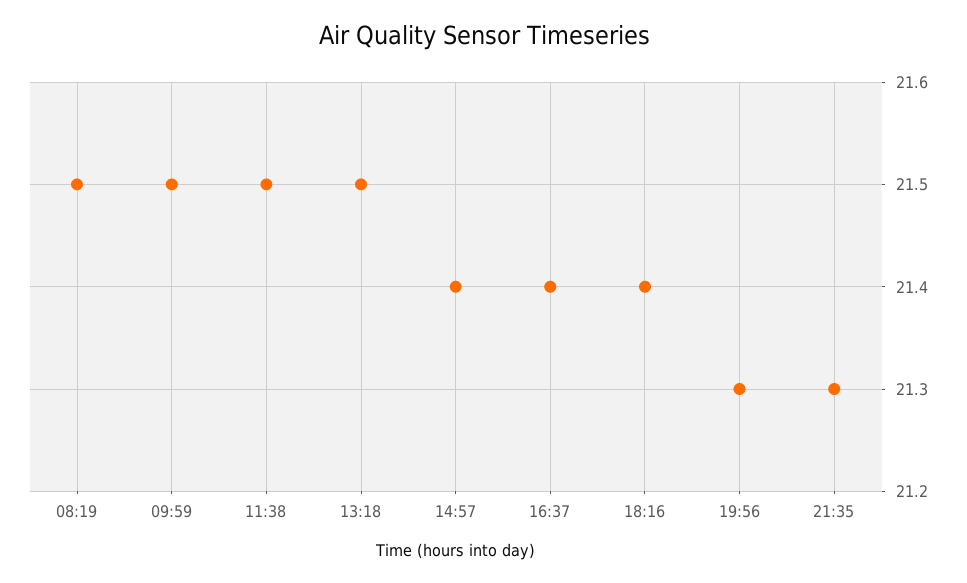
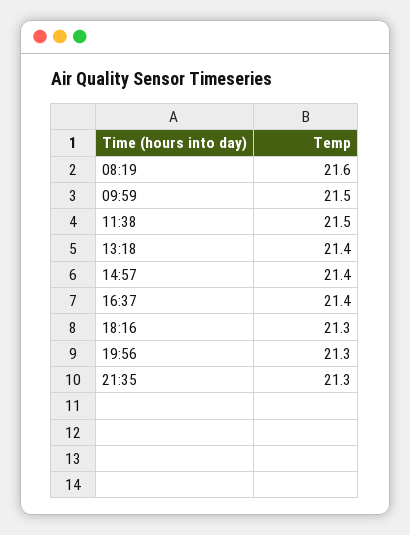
  {
-   "08:19": 21.5,
+   "08:19": 21.6,
    "09:59": 21.5,
    "11:38": 21.5,
-   "13:18": 21.5,
+   "13:18": 21.4,
    "14:57": 21.4,
    "16:37": 21.4,
-   "18:16": 21.4,
+   "18:16": 21.3,
    "19:56": 21.3,
    "21:35": 21.3
  }

